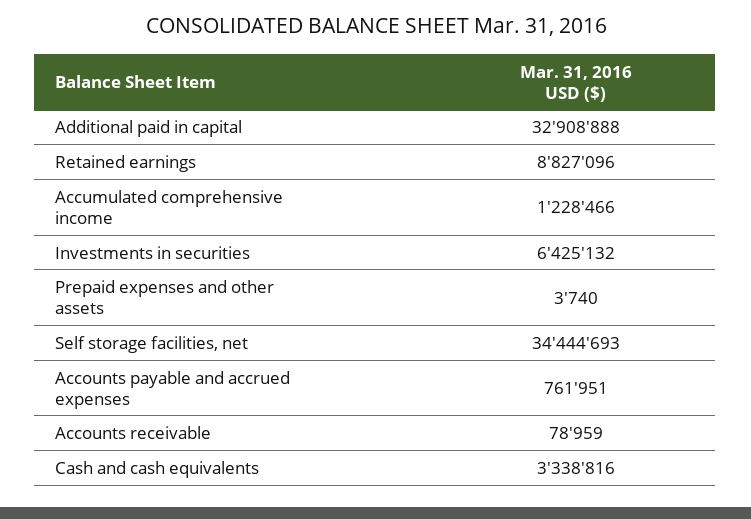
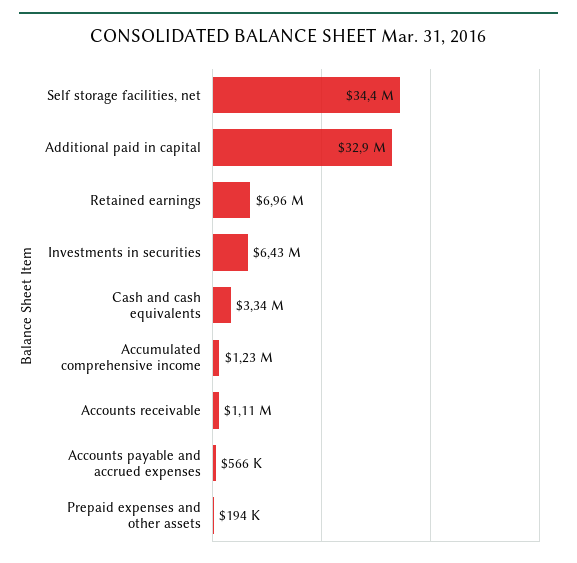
  {
    "Additional paid in capital": 32908888,
-   "Retained earnings": 8827096,
+   "Retained earnings": 6960000,
    "Accumulated comprehensive income": 1228466,
    "Investments in securities": 6425132,
-   "Prepaid expenses and other assets": 3740,
+   "Prepaid expenses and other assets": 194000,
    "Self storage facilities, net": 34444693,
-   "Accounts payable and accrued expenses": 761951,
+   "Accounts payable and accrued expenses": 566000,
-   "Accounts receivable": 78959,
+   "Accounts receivable": 1110000,
    "Cash and cash equivalents": 3338816
  }

